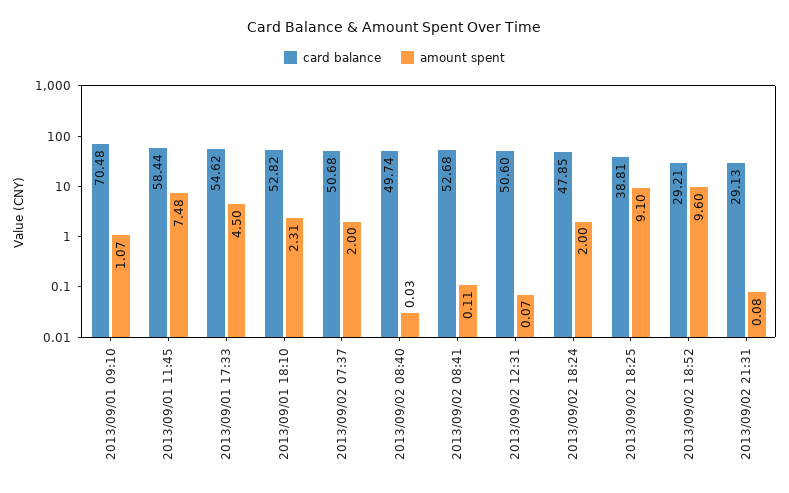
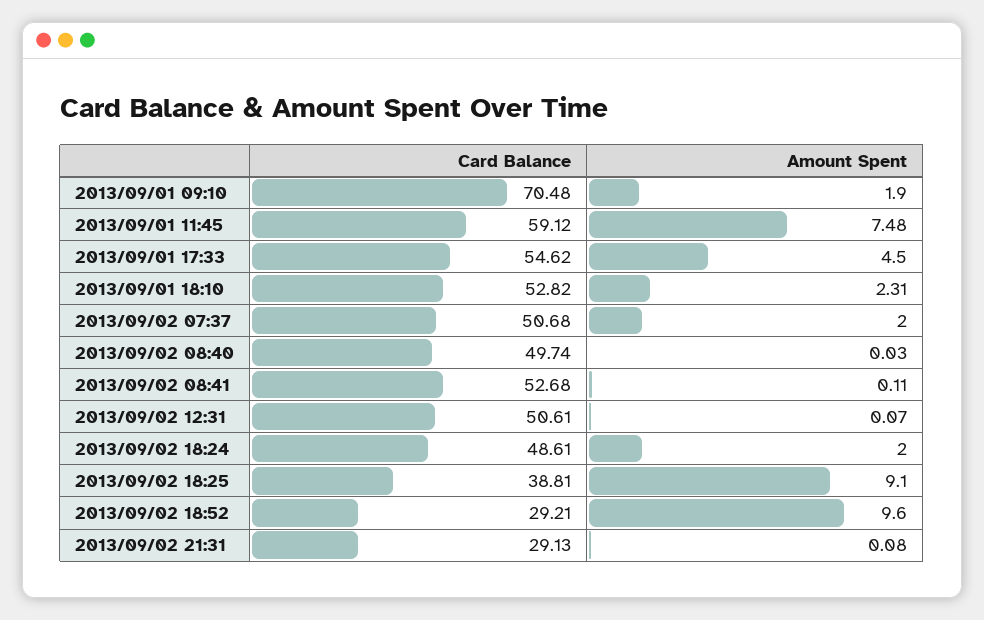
  {
    "card balance": {
      "2013/09/01 09:10": 70.48,
-     "2013/09/01 11:45": 58.44,
+     "2013/09/01 11:45": 59.12,
      "2013/09/01 17:33": 54.62,
      "2013/09/01 18:10": 52.82,
      "2013/09/02 07:37": 50.68,
      "2013/09/02 08:40": 49.74,
      "2013/09/02 08:41": 52.68,
-     "2013/09/02 12:31": 50.6,
+     "2013/09/02 12:31": 50.61,
-     "2013/09/02 18:24": 47.85,
+     "2013/09/02 18:24": 48.61,
      "2013/09/02 18:25": 38.81,
      "2013/09/02 18:52": 29.21,
      "2013/09/02 21:31": 29.13
    },
    "amount spent": {
-     "2013/09/01 09:10": 1.07,
+     "2013/09/01 09:10": 1.9,
      "2013/09/01 11:45": 7.48,
      "2013/09/01 17:33": 4.5,
      "2013/09/01 18:10": 2.31,
      "2013/09/02 07:37": 2,
      "2013/09/02 08:40": 0.03,
      "2013/09/02 08:41": 0.11,
      "2013/09/02 12:31": 0.07,
      "2013/09/02 18:24": 2,
      "2013/09/02 18:25": 9.1,
      "2013/09/02 18:52": 9.6,
      "2013/09/02 21:31": 0.08
    }
  }

